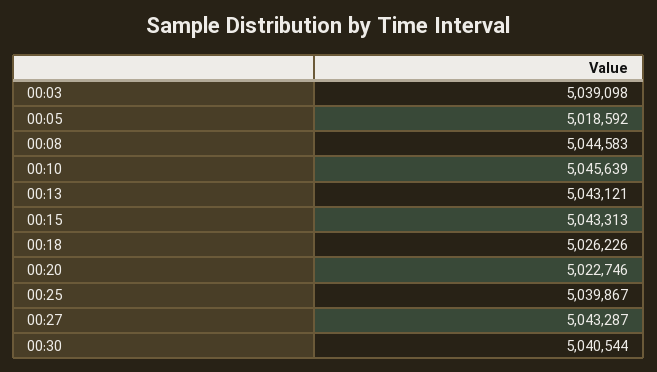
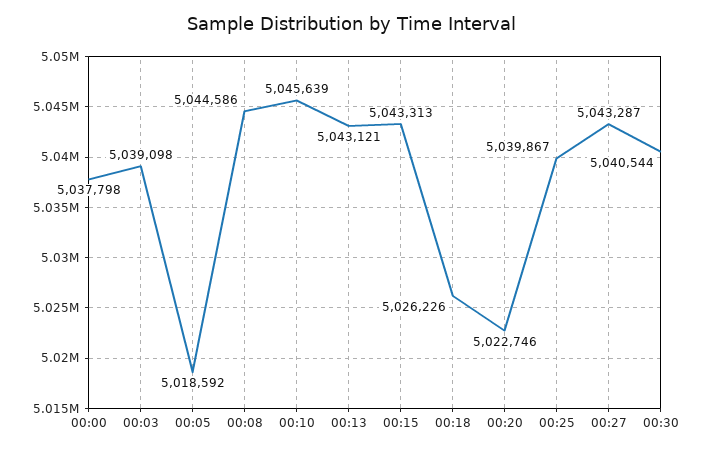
  {
    "00:03": 5039098,
    "00:05": 5018592,
-   "00:08": 5044583,
+   "00:08": 5044586,
    "00:10": 5045639,
    "00:13": 5043121,
    "00:15": 5043313,
    "00:18": 5026226,
    "00:20": 5022746,
    "00:25": 5039867,
    "00:27": 5043287,
-   "00:30": 5040544
+   "00:30": 5040544,
+   "00:00": 5037798
  }

